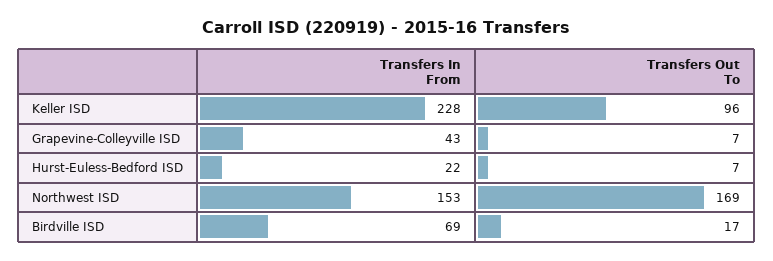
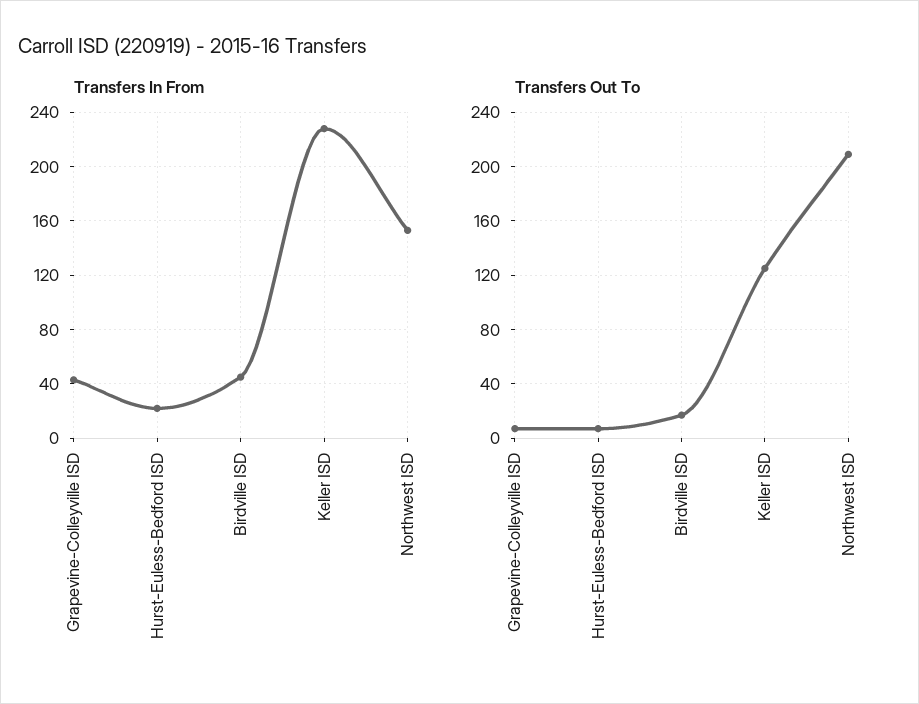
  {
    "Transfers In From": {
      "Keller ISD": 228,
      "Grapevine-Colleyville ISD": 43,
      "Hurst-Euless-Bedford ISD": 22,
      "Northwest ISD": 153,
-     "Birdville ISD": 69
+     "Birdville ISD": 45
    },
    "Transfers Out To": {
-     "Keller ISD": 96,
+     "Keller ISD": 125,
      "Grapevine-Colleyville ISD": 7,
      "Hurst-Euless-Bedford ISD": 7,
-     "Northwest ISD": 169,
+     "Northwest ISD": 210,
      "Birdville ISD": 17
    }
  }

